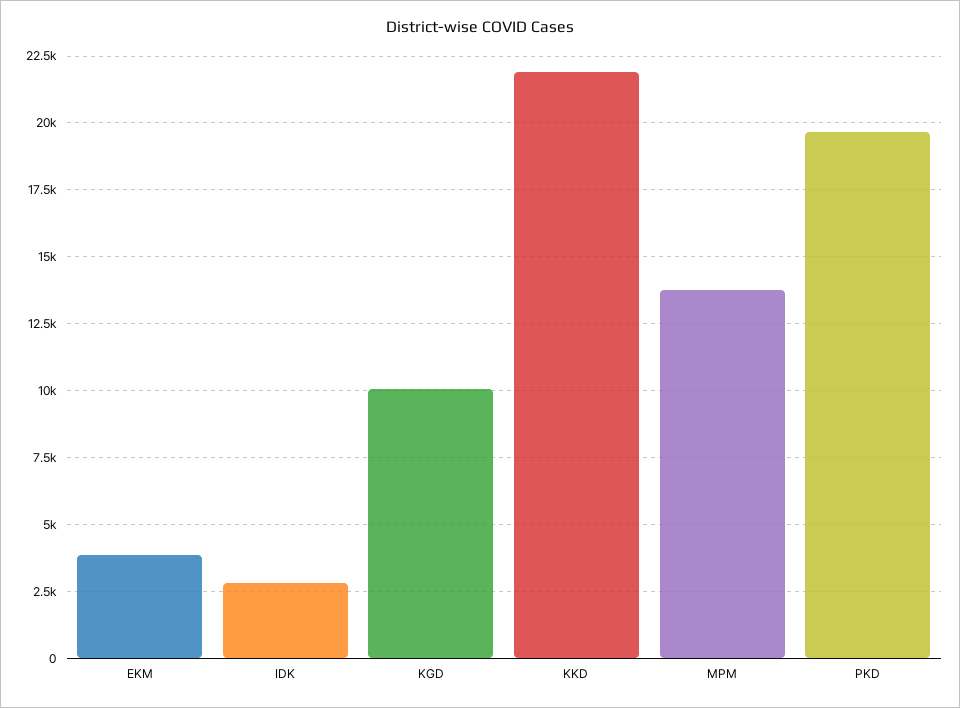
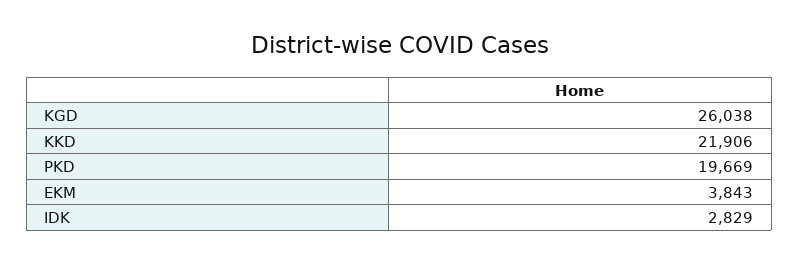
  {
    "EKM": 3843,
    "IDK": 2829,
-   "KGD": 10000,
+   "KGD": 26038,
    "KKD": 21906,
-   "MPM": 13750,
    "PKD": 19669
  }

